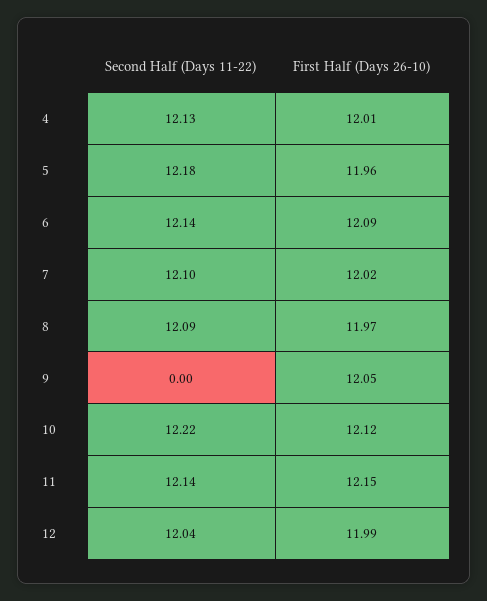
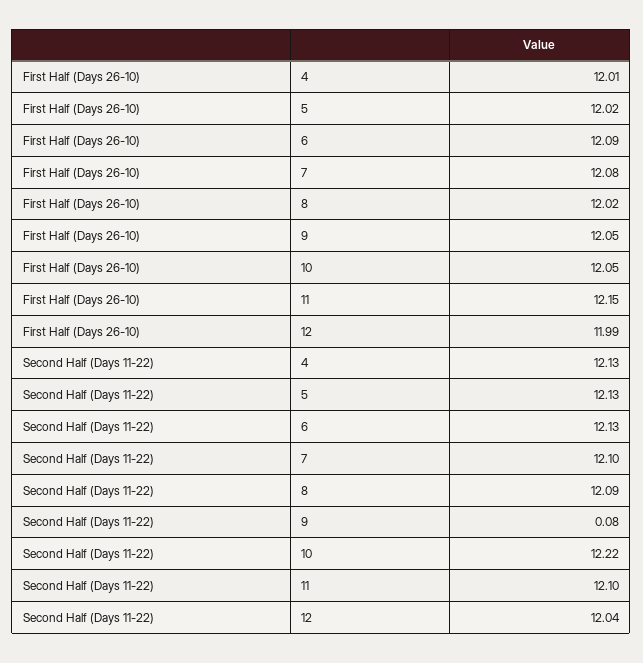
  {
    "Second Half (Days 11-22)": {
      "4": 12.13,
-     "5": 12.18,
+     "5": 12.13,
-     "6": 12.14,
+     "6": 12.13,
      "7": 12.1,
      "8": 12.09,
-     "9": 0,
+     "9": 0.08,
      "10": 12.22,
-     "11": 12.14,
+     "11": 12.1,
      "12": 12.04
    },
    "First Half (Days 26-10)": {
      "4": 12.01,
-     "5": 11.96,
+     "5": 12.02,
      "6": 12.09,
-     "7": 12.02,
+     "7": 12.08,
-     "8": 11.97,
+     "8": 12.02,
      "9": 12.05,
-     "10": 12.12,
+     "10": 12.05,
      "11": 12.15,
      "12": 11.99
    }
  }

